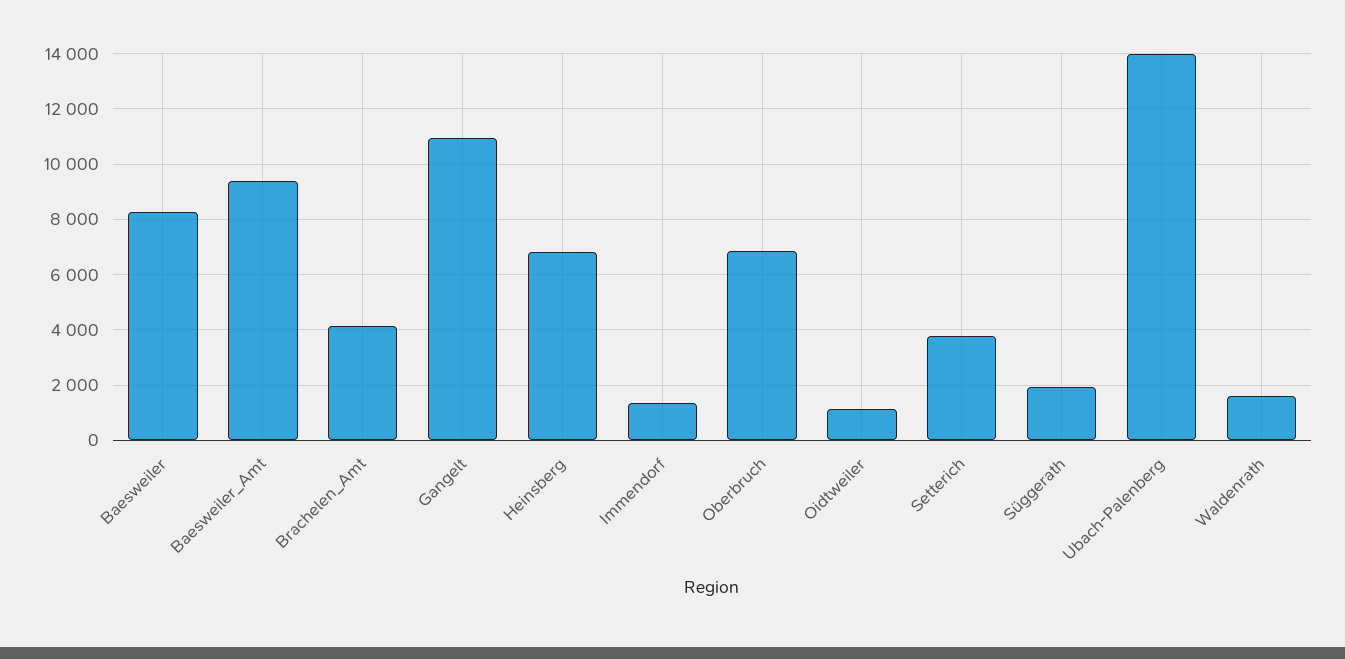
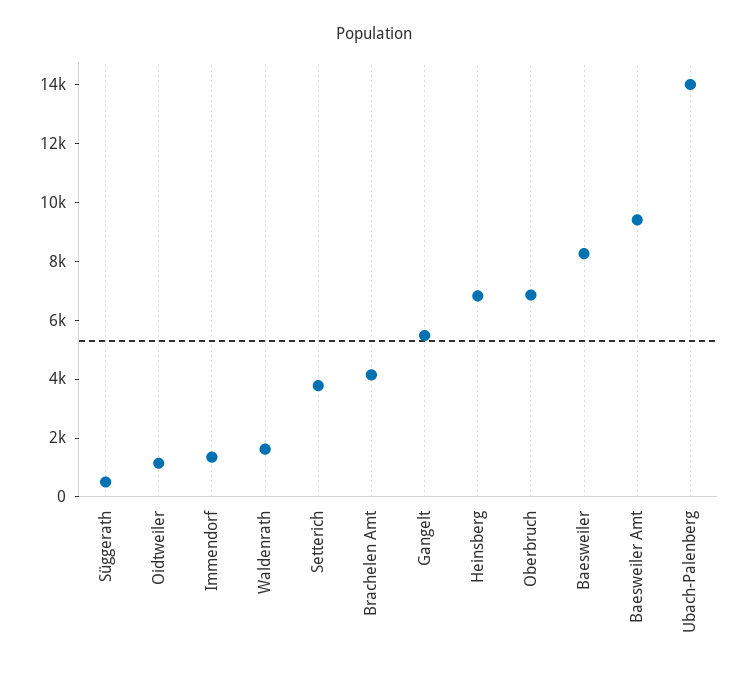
  {
    "Baesweiler": 8250,
    "Baesweiler_Amt": 9500,
    "Brachelen_Amt": 4250,
-   "Gangelt": 11000,
+   "Gangelt": 5500,
    "Heinsberg": 6750,
    "Immendorf": 1250,
    "Oberbruch": 6750,
    "Oidtweiler": 1250,
    "Setterich": 3750,
-   "Süggerath": 2000,
+   "Süggerath": 500,
    "Ubach-Palenberg": 14000,
    "Waldenrath": 1750
  }

